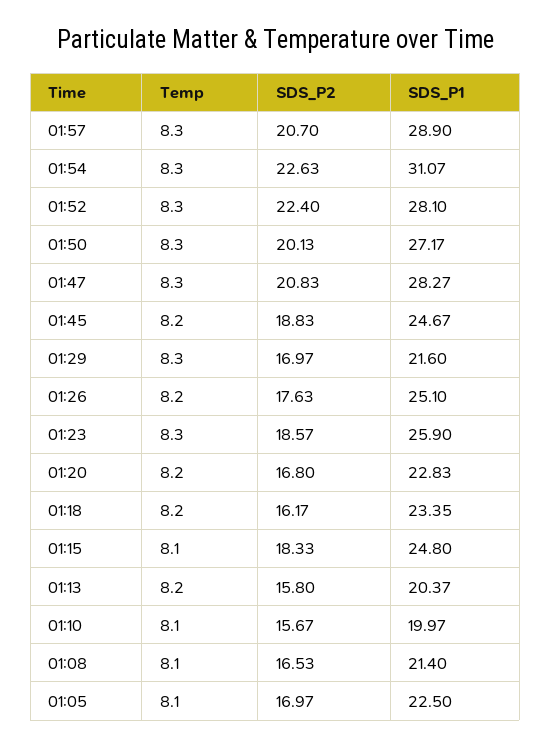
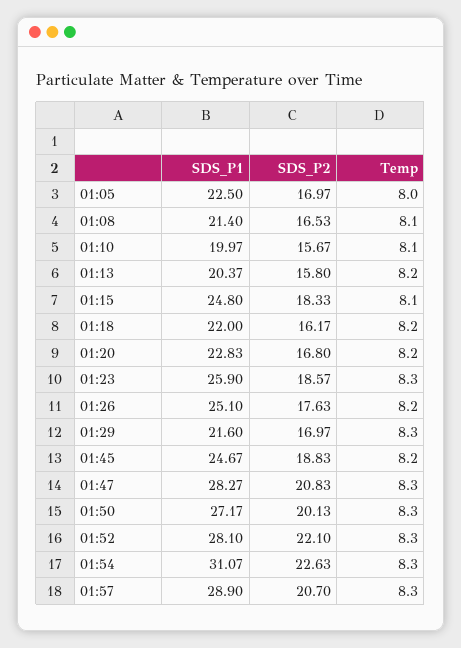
  {
    "Temp": {
      "01:57": 8.3,
      "01:54": 8.3,
      "01:52": 8.3,
      "01:50": 8.3,
      "01:47": 8.3,
      "01:45": 8.2,
      "01:29": 8.3,
      "01:26": 8.2,
      "01:23": 8.3,
      "01:20": 8.2,
      "01:18": 8.2,
      "01:15": 8.1,
      "01:13": 8.2,
      "01:10": 8.1,
      "01:08": 8.1,
-     "01:05": 8.1
+     "01:05": 8
    },
    "SDS_P2": {
      "01:57": 20.7,
      "01:54": 22.63,
-     "01:52": 22.4,
+     "01:52": 22.1,
      "01:50": 20.13,
      "01:47": 20.83,
      "01:45": 18.83,
      "01:29": 16.97,
      "01:26": 17.63,
      "01:23": 18.57,
      "01:20": 16.8,
      "01:18": 16.17,
      "01:15": 18.33,
      "01:13": 15.8,
      "01:10": 15.67,
      "01:08": 16.53,
      "01:05": 16.97
    },
    "SDS_P1": {
      "01:57": 28.9,
      "01:54": 31.07,
      "01:52": 28.1,
      "01:50": 27.17,
      "01:47": 28.27,
      "01:45": 24.67,
      "01:29": 21.6,
      "01:26": 25.1,
      "01:23": 25.9,
      "01:20": 22.83,
-     "01:18": 23.35,
+     "01:18": 22,
      "01:15": 24.8,
      "01:13": 20.37,
      "01:10": 19.97,
      "01:08": 21.4,
      "01:05": 22.5
    }
  }

